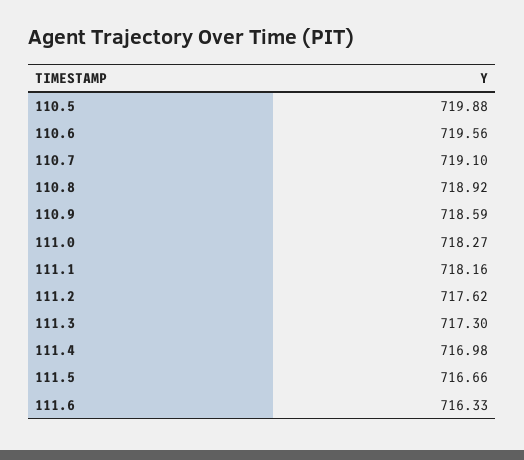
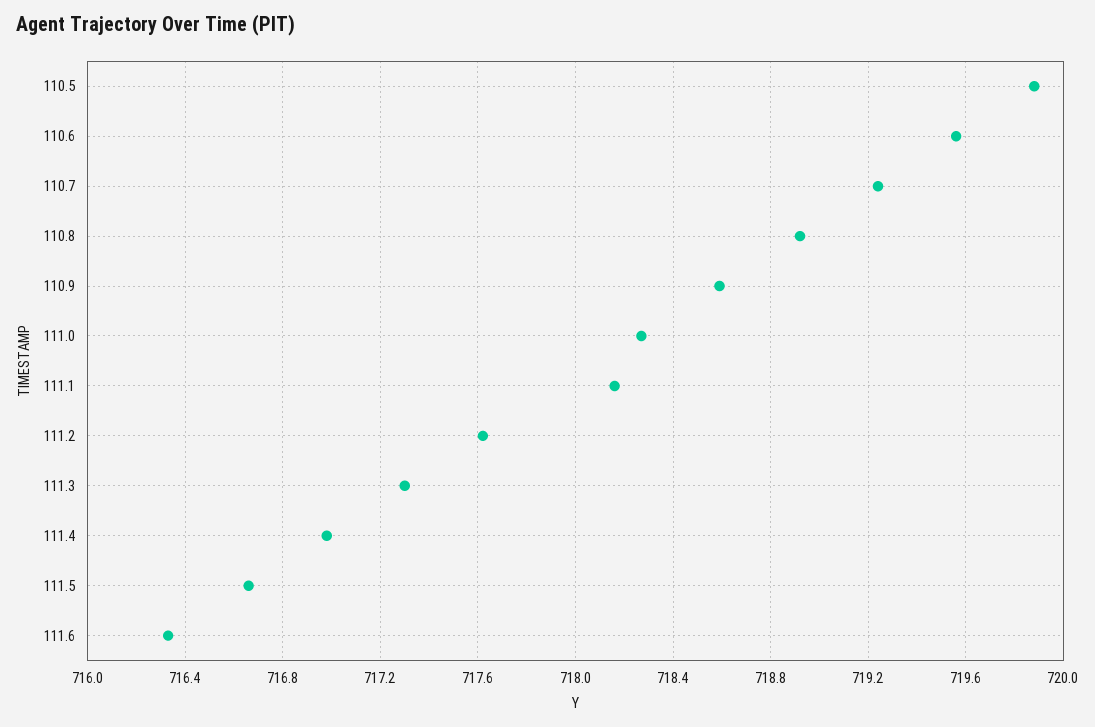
  {
    "110.5": 719.88,
    "110.6": 719.56,
-   "110.7": 719.1,
+   "110.7": 719.25,
    "110.8": 718.92,
    "110.9": 718.59,
    "111.0": 718.27,
    "111.1": 718.16,
    "111.2": 717.62,
    "111.3": 717.3,
    "111.4": 716.98,
    "111.5": 716.66,
    "111.6": 716.33
  }

